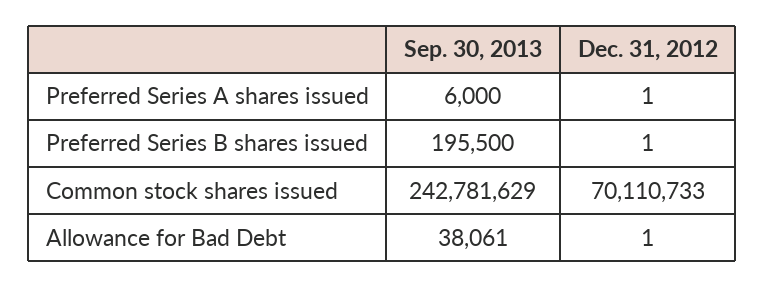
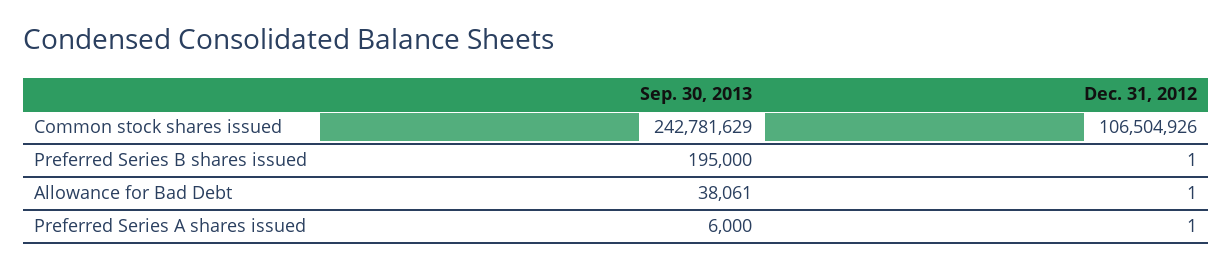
  {
    "Sep. 30, 2013": {
      "Preferred Series A shares issued": 6000,
-     "Preferred Series B shares issued": 195500,
+     "Preferred Series B shares issued": 195000,
      "Common stock shares issued": 242781629,
      "Allowance for Bad Debt": 38061
    },
    "Dec. 31, 2012": {
      "Preferred Series A shares issued": 1,
      "Preferred Series B shares issued": 1,
-     "Common stock shares issued": 70110733,
+     "Common stock shares issued": 106504926,
      "Allowance for Bad Debt": 1
    }
  }

